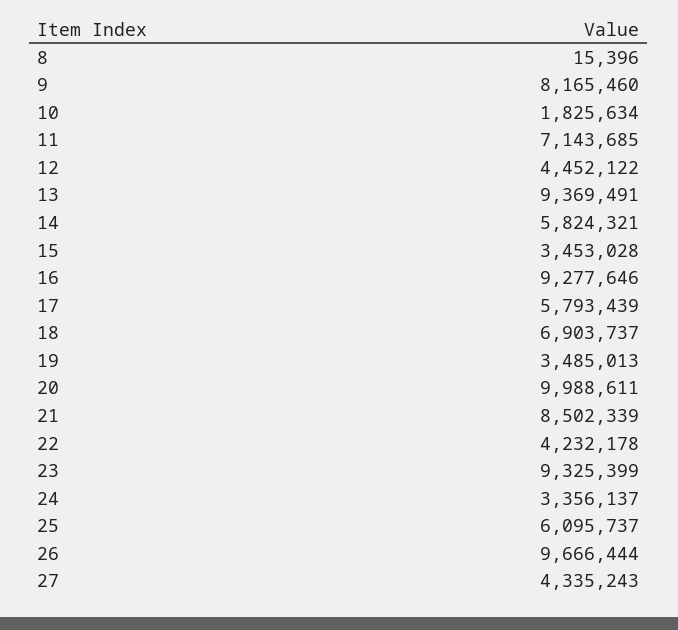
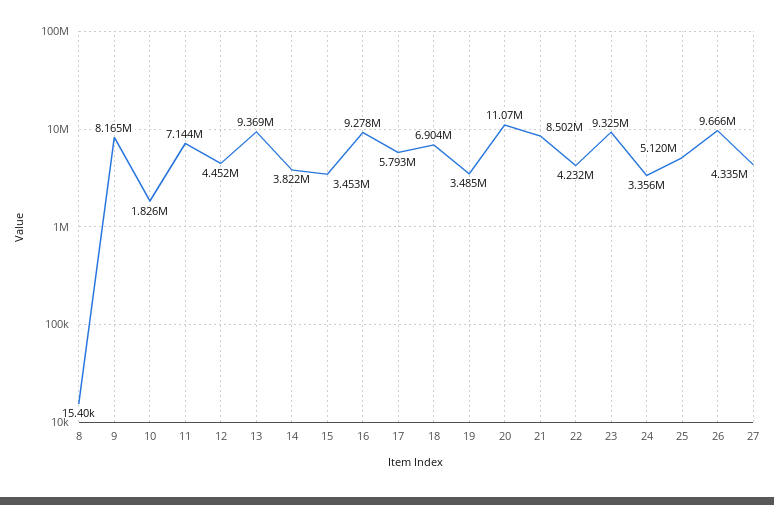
  {
    "8": 15396,
    "9": 8165460,
    "10": 1825634,
    "11": 7143685,
    "12": 4452122,
    "13": 9369491,
-   "14": 5824321,
+   "14": 3822000,
    "15": 3453028,
    "16": 9277646,
    "17": 5793439,
    "18": 6903737,
    "19": 3485013,
-   "20": 9988611,
+   "20": 11070000,
    "21": 8502339,
    "22": 4232178,
    "23": 9325399,
    "24": 3356137,
-   "25": 6095737,
+   "25": 5120000,
    "26": 9666444,
    "27": 4335243
  }

